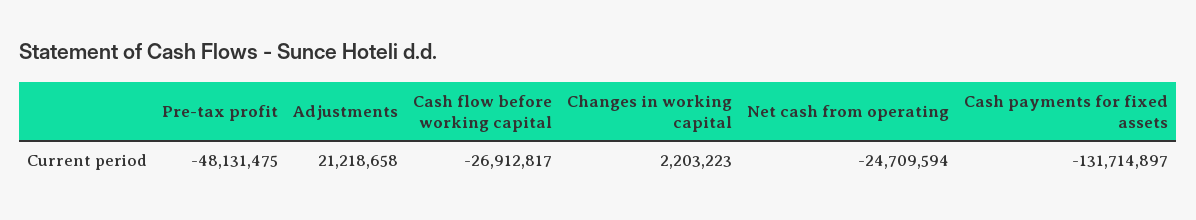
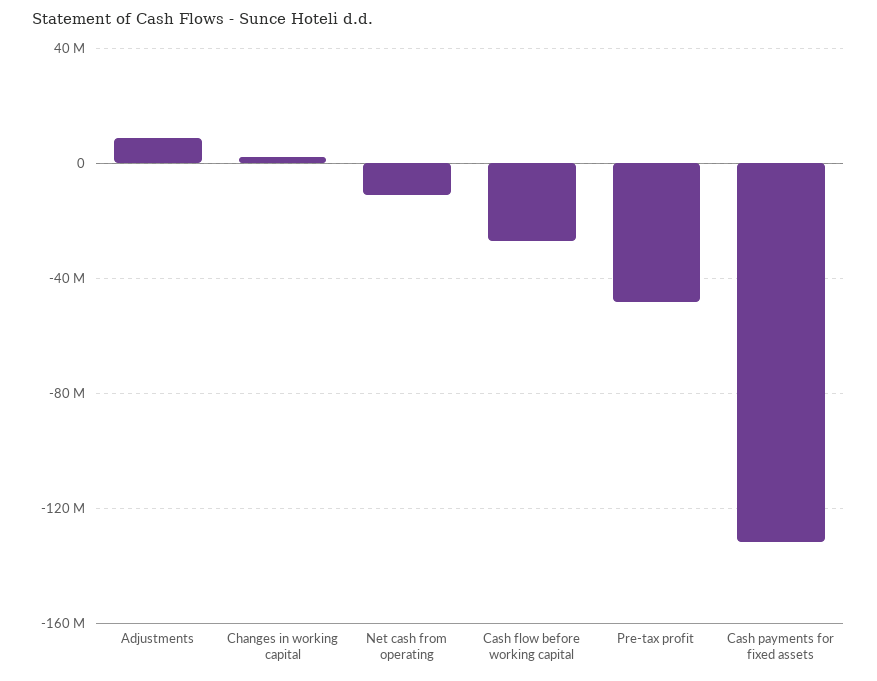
  {
    "Pre-tax profit": -48131475,
-   "Adjustments": 21218658,
+   "Adjustments": 10000000,
    "Cash flow before working capital": -26912817,
    "Changes in working capital": 2203223,
-   "Net cash from operating": -24709594,
+   "Net cash from operating": -10000000,
    "Cash payments for fixed assets": -131714897
  }

